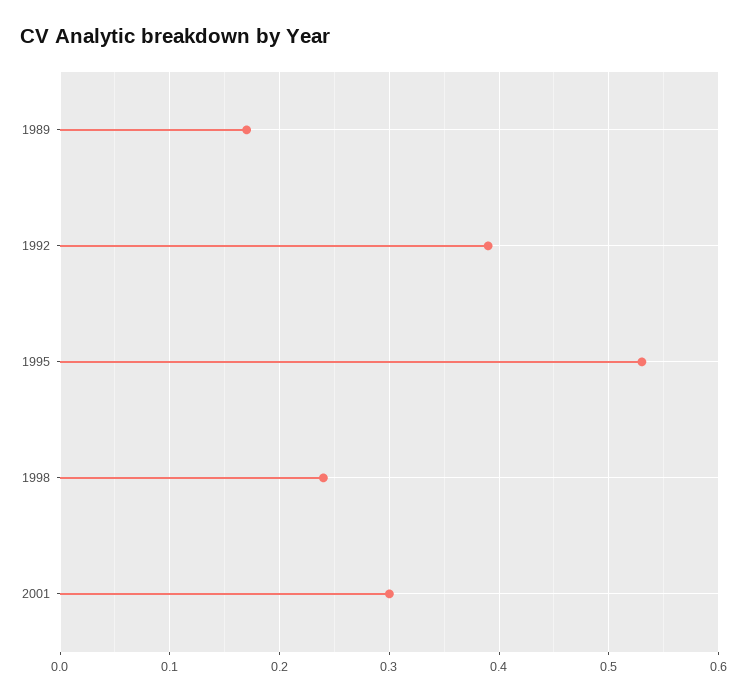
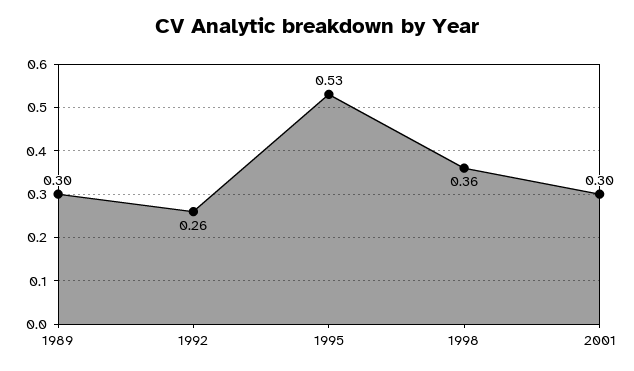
  {
-   "1989": 0.17,
+   "1989": 0.3,
-   "1992": 0.39,
+   "1992": 0.26,
    "1995": 0.53,
-   "1998": 0.24,
+   "1998": 0.36,
    "2001": 0.3
  }

